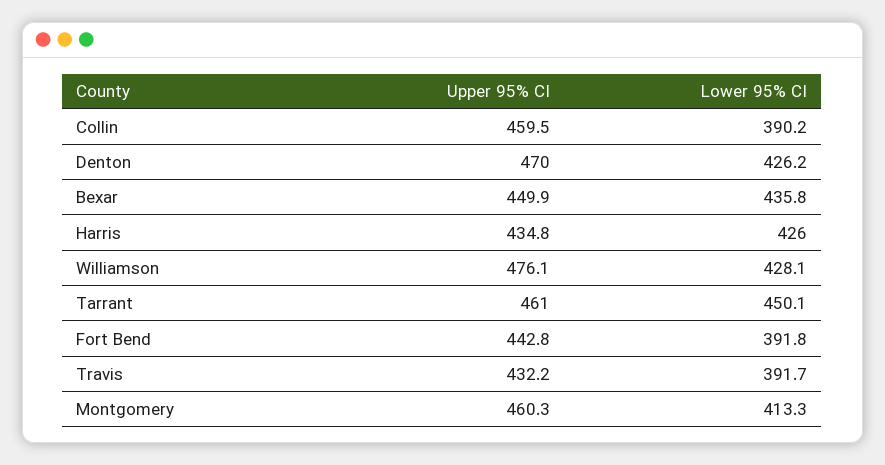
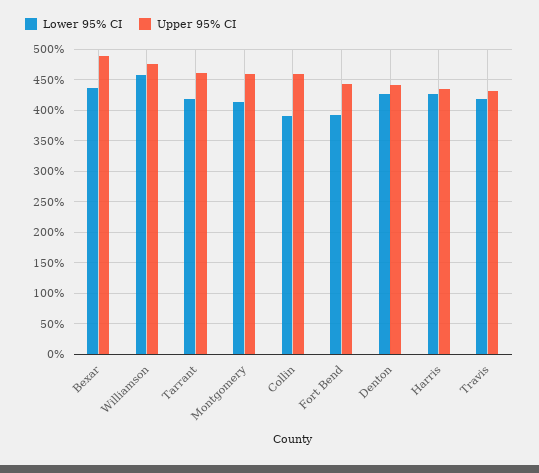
  {
    "Upper 95% CI": {
      "Collin": 459.5,
-     "Denton": 470,
+     "Denton": 440,
-     "Bexar": 449.9,
+     "Bexar": 490,
      "Harris": 434.8,
      "Williamson": 476.1,
      "Tarrant": 461,
      "Fort Bend": 442.8,
      "Travis": 432.2,
      "Montgomery": 460.3
    },
    "Lower 95% CI": {
      "Collin": 390.2,
      "Denton": 426.2,
      "Bexar": 435.8,
      "Harris": 426,
-     "Williamson": 428.1,
+     "Williamson": 460,
-     "Tarrant": 450.1,
+     "Tarrant": 420,
      "Fort Bend": 391.8,
-     "Travis": 391.7,
+     "Travis": 420,
      "Montgomery": 413.3
    }
  }

